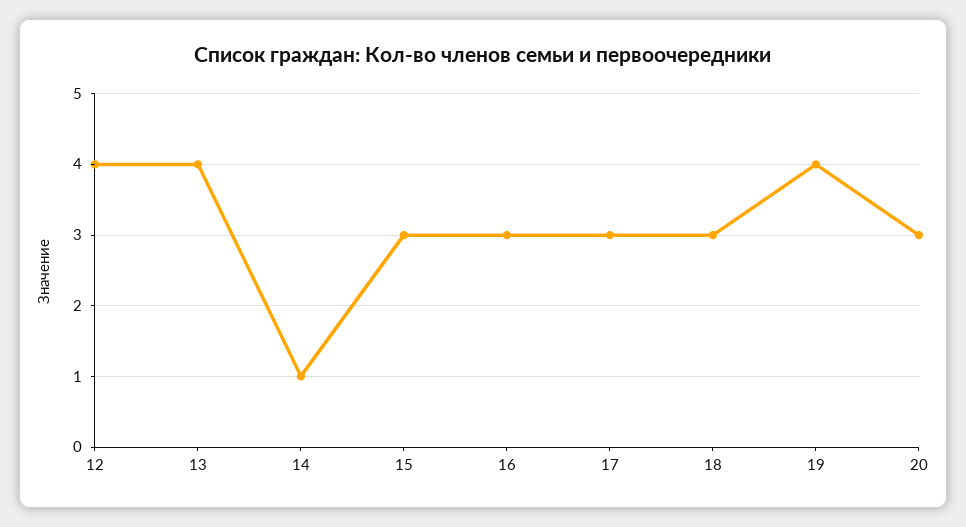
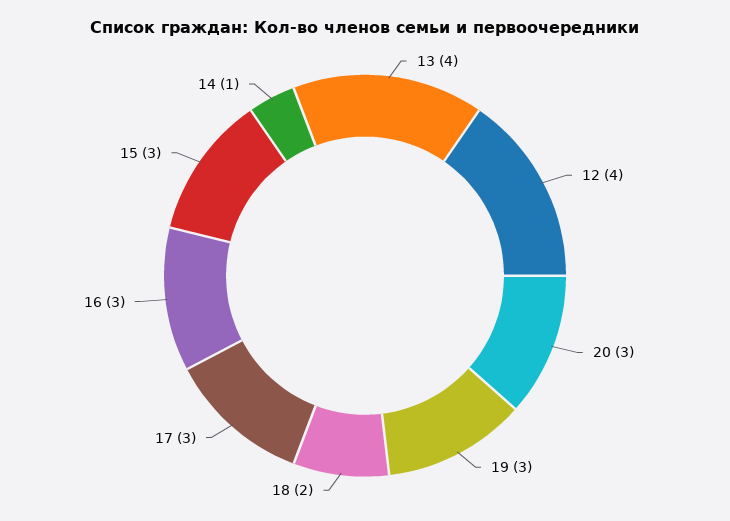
  {
    "12": 4,
    "13": 4,
    "14": 1,
    "15": 3,
    "16": 3,
    "17": 3,
-   "18": 3,
+   "18": 2,
-   "19": 4,
+   "19": 3,
    "20": 3
  }

